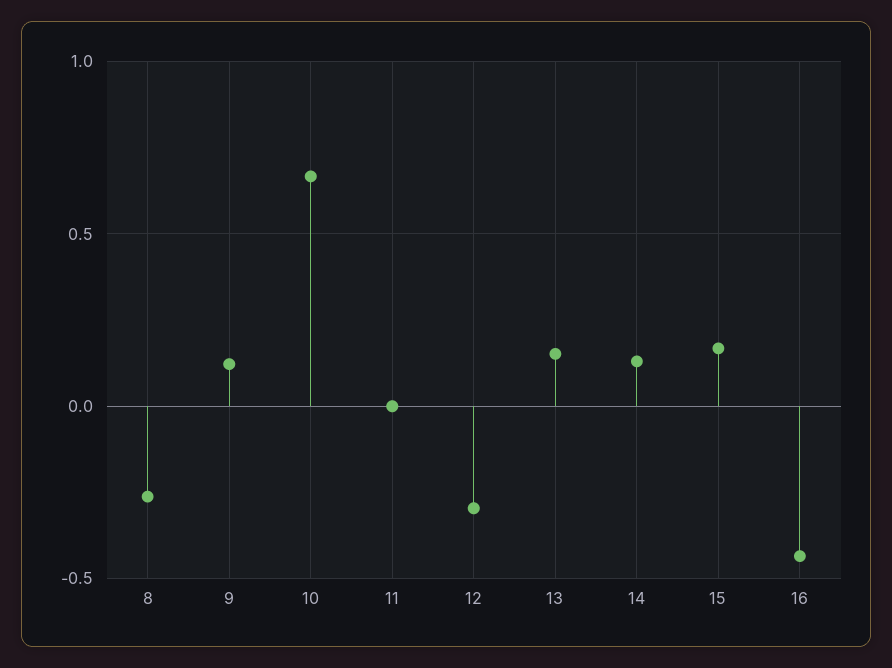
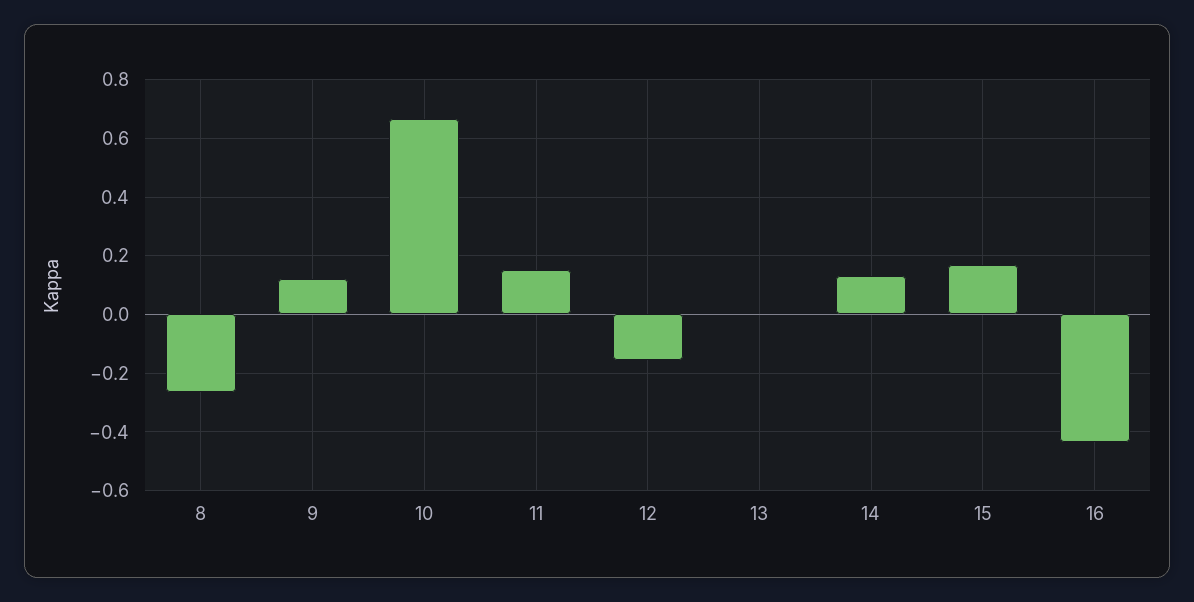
  {
    "8": -0.25,
    "9": 0.125,
    "10": 0.675,
-   "11": 0,
+   "11": 0.15,
-   "12": -0.3,
+   "12": -0.15,
-   "13": 0.15,
+   "13": 0,
    "14": 0.125,
    "15": 0.175,
    "16": -0.425
  }

